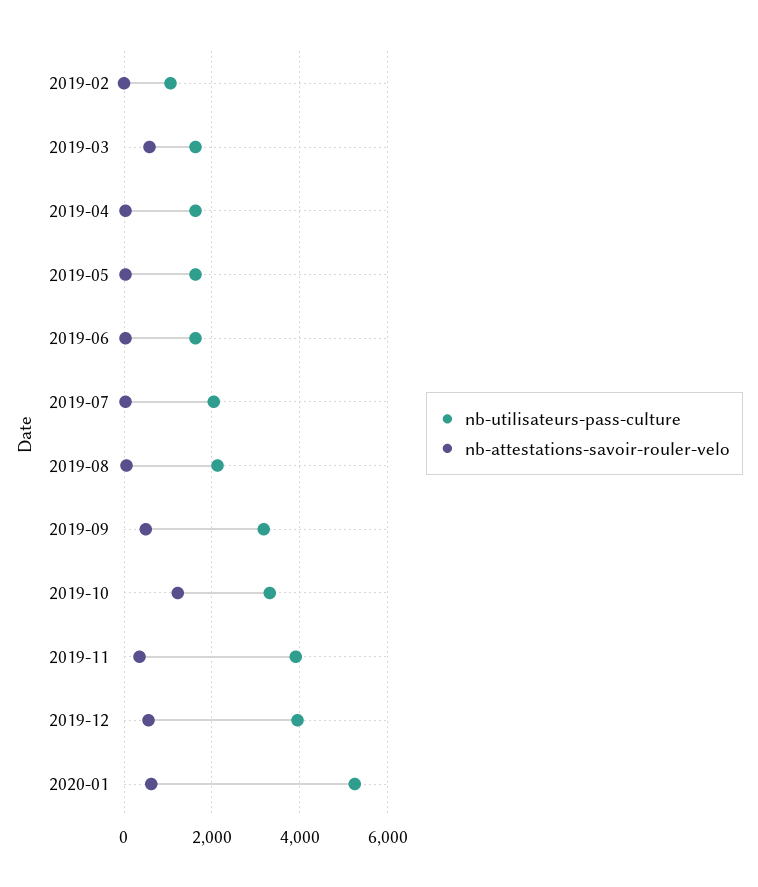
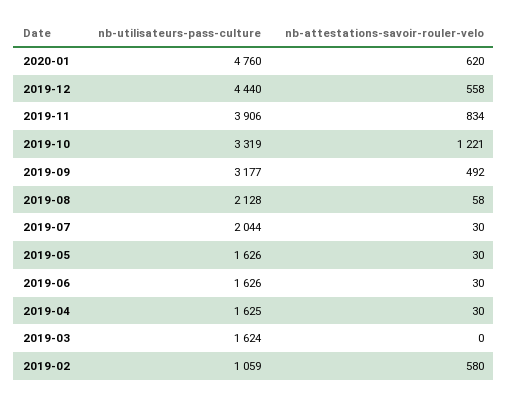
  {
    "nb-utilisateurs-pass-culture": {
      "2019-02": 1059,
      "2019-03": 1624,
      "2019-04": 1625,
      "2019-05": 1626,
      "2019-06": 1626,
      "2019-07": 2044,
      "2019-08": 2128,
      "2019-09": 3177,
      "2019-10": 3319,
      "2019-11": 3906,
-     "2019-12": 4000,
+     "2019-12": 4440,
-     "2020-01": 5200
+     "2020-01": 4760
    },
    "nb-attestations-savoir-rouler-velo": {
-     "2019-02": 0,
+     "2019-02": 580,
-     "2019-03": 600,
+     "2019-03": 0,
      "2019-04": 30,
      "2019-05": 30,
      "2019-06": 30,
      "2019-07": 30,
      "2019-08": 58,
      "2019-09": 492,
      "2019-10": 1221,
-     "2019-11": 400,
+     "2019-11": 834,
      "2019-12": 558,
      "2020-01": 620
    }
  }

